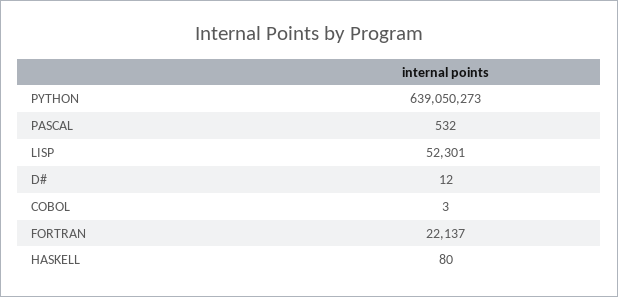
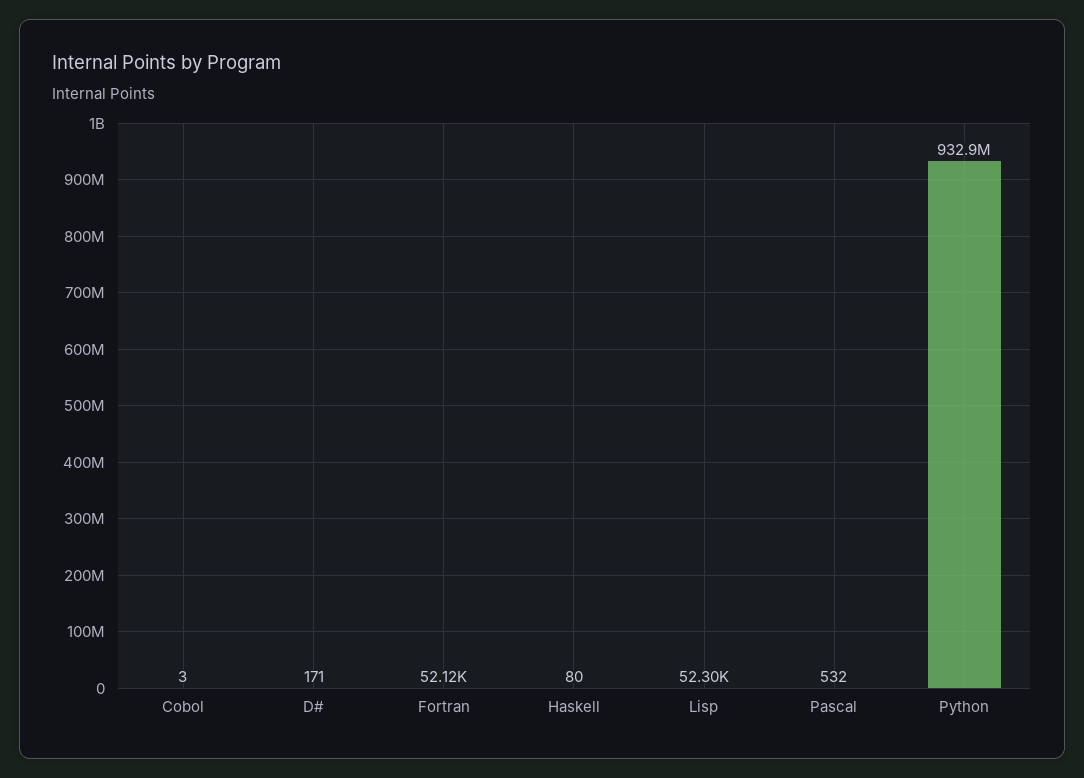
  {
-   "PYTHON": 639050273,
+   "PYTHON": 932900000,
    "PASCAL": 532,
    "LISP": 52301,
-   "D#": 12,
+   "D#": 171,
    "COBOL": 3,
-   "FORTRAN": 22137,
+   "FORTRAN": 52120,
    "HASKELL": 80
  }

